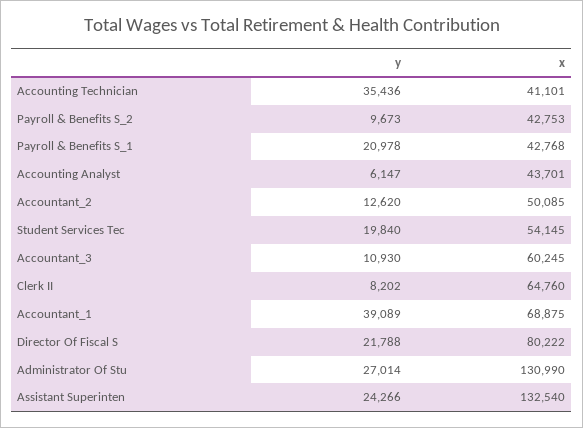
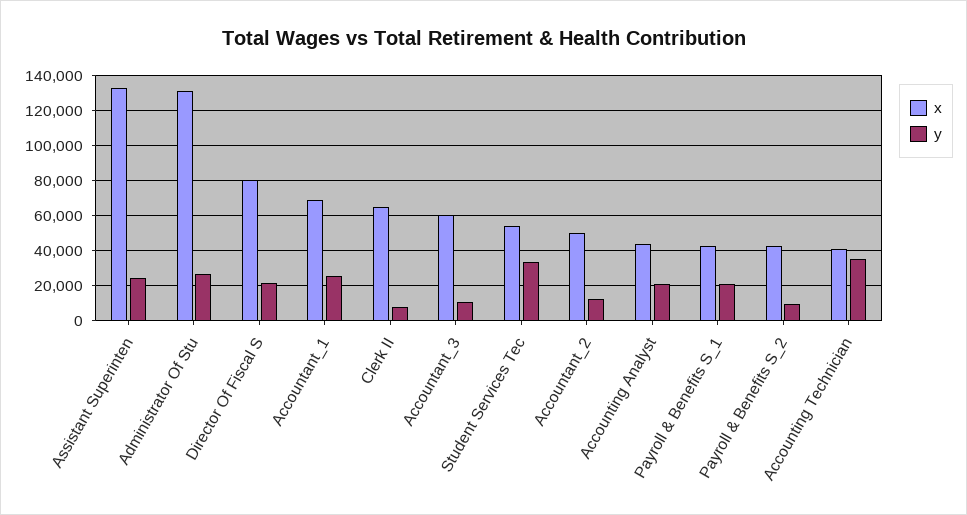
  {
    "y": {
      "Accounting Technician": 35436,
      "Payroll & Benefits S_2": 9673,
      "Payroll & Benefits S_1": 20978,
-     "Accounting Analyst": 6147,
+     "Accounting Analyst": 20000,
      "Accountant_2": 12620,
-     "Student Services Tec": 19840,
+     "Student Services Tec": 35000,
      "Accountant_3": 10930,
      "Clerk II": 8202,
-     "Accountant_1": 39089,
+     "Accountant_1": 25000,
      "Director Of Fiscal S": 21788,
      "Administrator Of Stu": 27014,
      "Assistant Superinten": 24266
    },
    "x": {
      "Accounting Technician": 41101,
      "Payroll & Benefits S_2": 42753,
      "Payroll & Benefits S_1": 42768,
      "Accounting Analyst": 43701,
      "Accountant_2": 50085,
      "Student Services Tec": 54145,
      "Accountant_3": 60245,
      "Clerk II": 64760,
      "Accountant_1": 68875,
      "Director Of Fiscal S": 80222,
      "Administrator Of Stu": 130990,
      "Assistant Superinten": 132540
    }
  }

